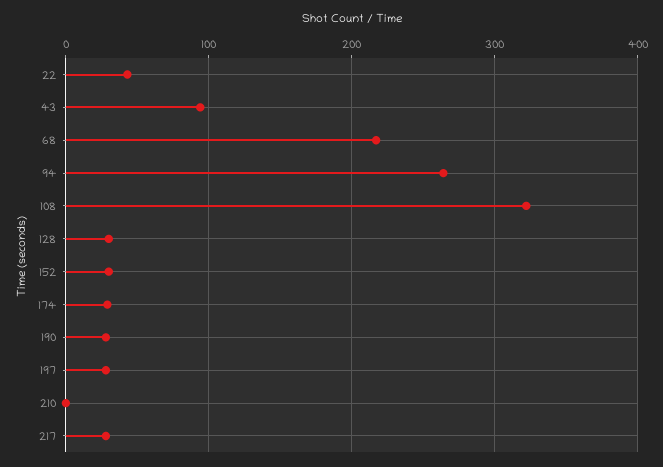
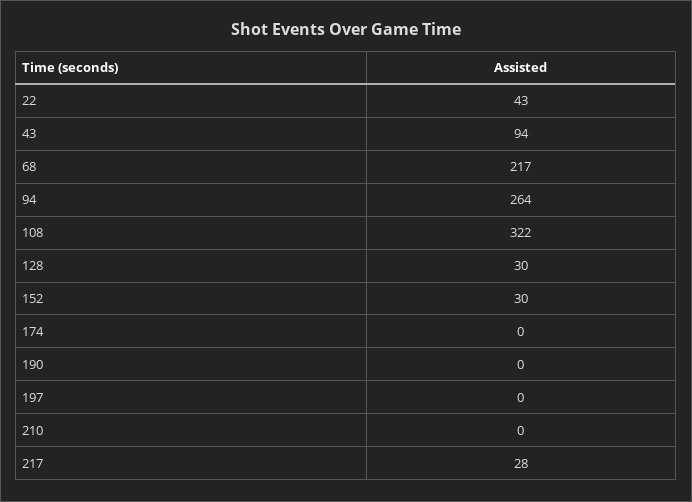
  {
    "22": 43,
    "43": 94,
    "68": 217,
    "94": 264,
    "108": 322,
    "128": 30,
    "152": 30,
-   "174": 30,
+   "174": 0,
-   "190": 30,
+   "190": 0,
-   "197": 30,
+   "197": 0,
    "210": 0,
    "217": 28
  }

